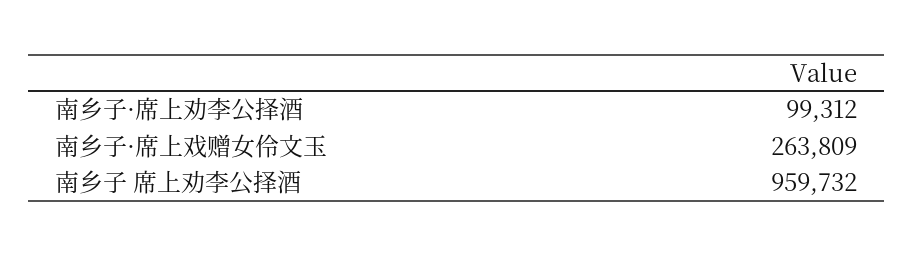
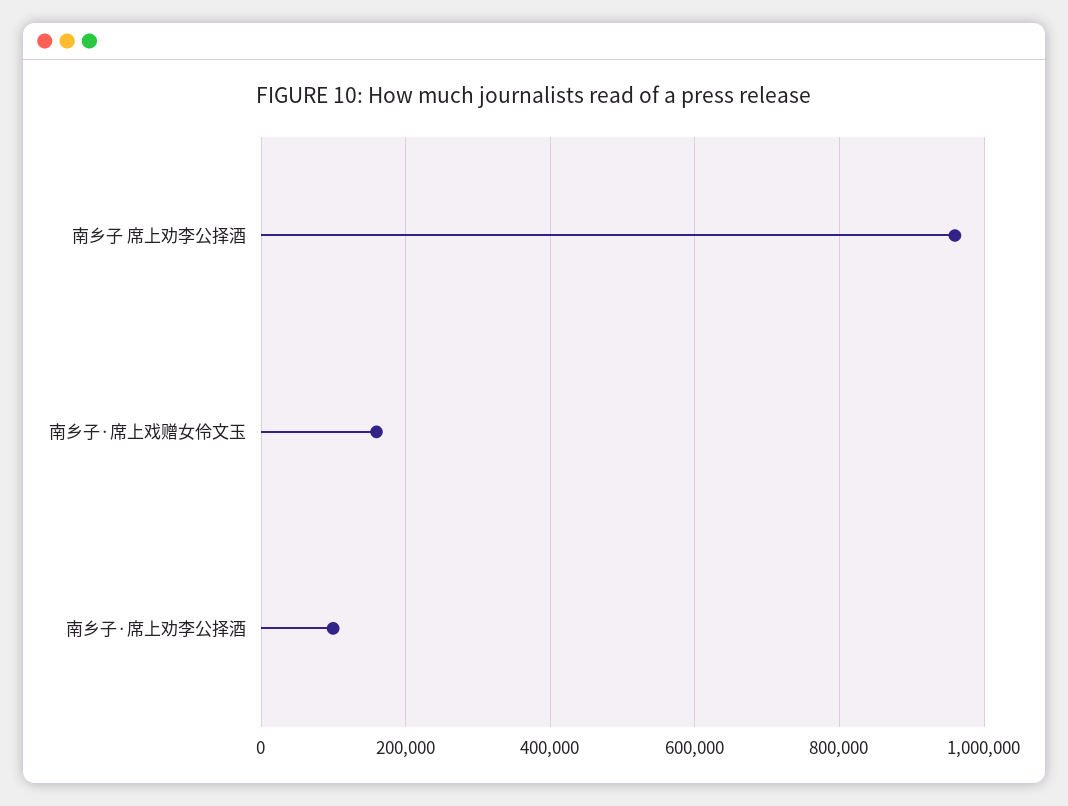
  {
    "南乡子·席上劝李公择酒": 99312,
-   "南乡子·席上戏赠女伶文玉": 263809,
+   "南乡子·席上戏赠女伶文玉": 160000,
    "南乡子 席上劝李公择酒": 959732
  }

